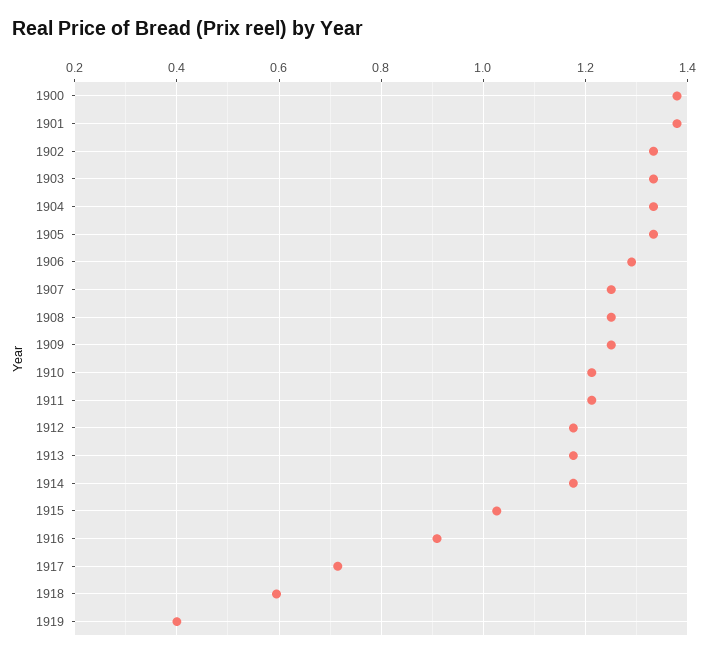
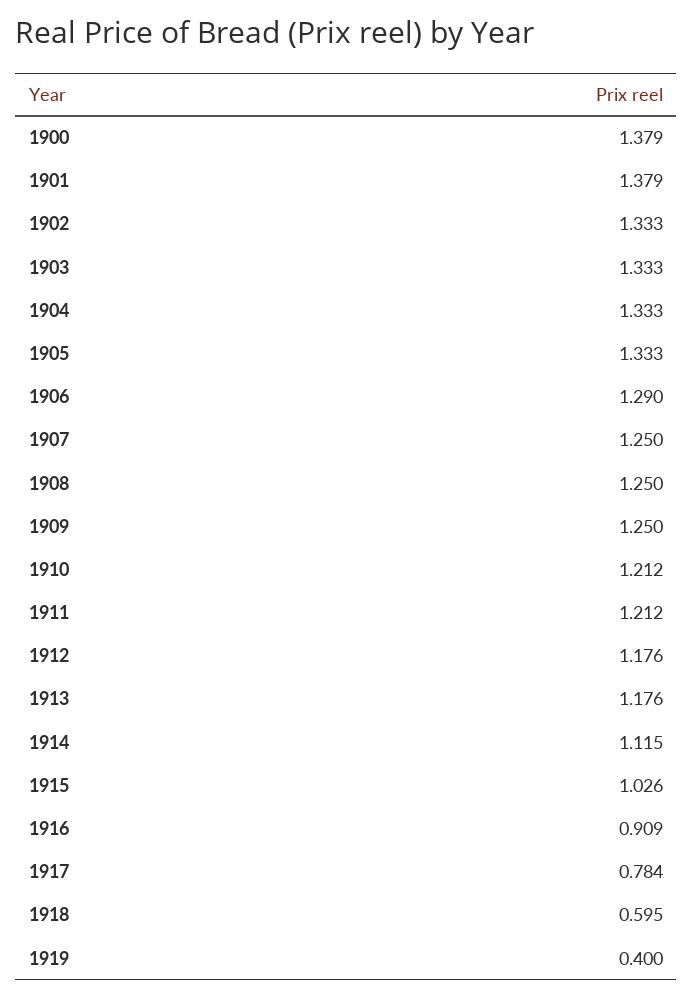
  {
    "1900": 1.379,
    "1901": 1.379,
    "1902": 1.333,
    "1903": 1.333,
    "1904": 1.333,
    "1905": 1.333,
    "1906": 1.29,
    "1907": 1.25,
    "1908": 1.25,
    "1909": 1.25,
    "1910": 1.212,
    "1911": 1.212,
    "1912": 1.176,
    "1913": 1.176,
-   "1914": 1.18,
+   "1914": 1.115,
    "1915": 1.026,
    "1916": 0.909,
-   "1917": 0.72,
+   "1917": 0.784,
    "1918": 0.595,
    "1919": 0.4
  }

